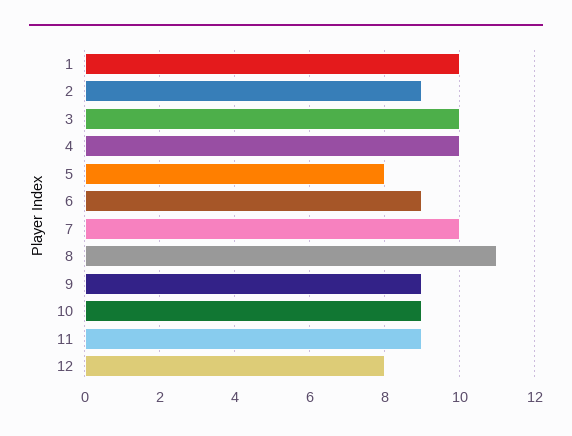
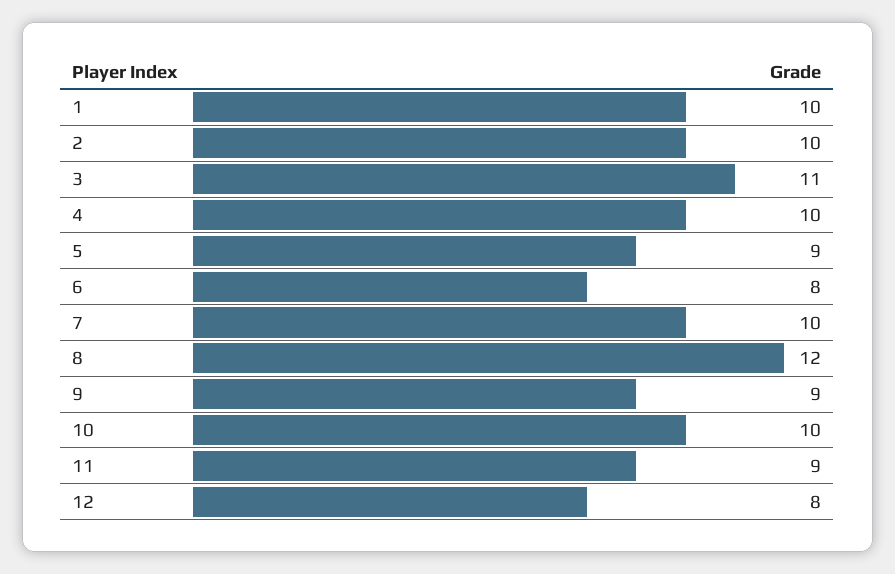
  {
    "1": 10,
-   "2": 9,
+   "2": 10,
-   "3": 10,
+   "3": 11,
    "4": 10,
-   "5": 8,
+   "5": 9,
-   "6": 9,
+   "6": 8,
    "7": 10,
-   "8": 11,
+   "8": 12,
    "9": 9,
-   "10": 9,
+   "10": 10,
    "11": 9,
    "12": 8
  }

